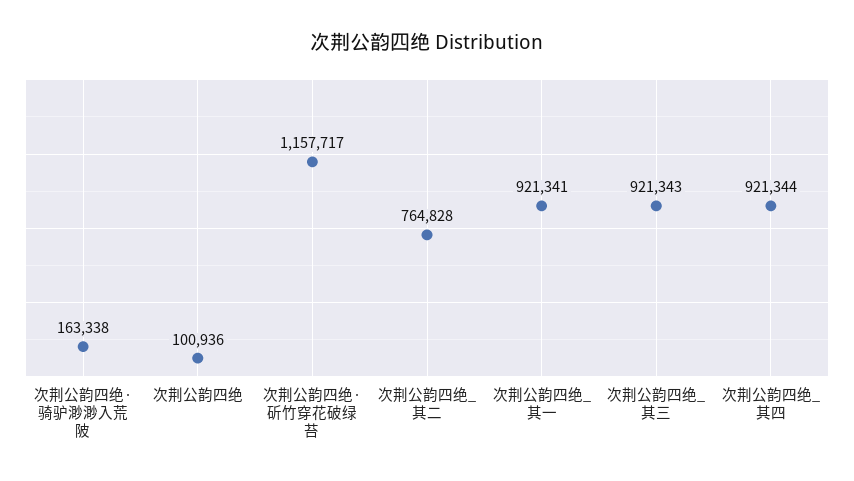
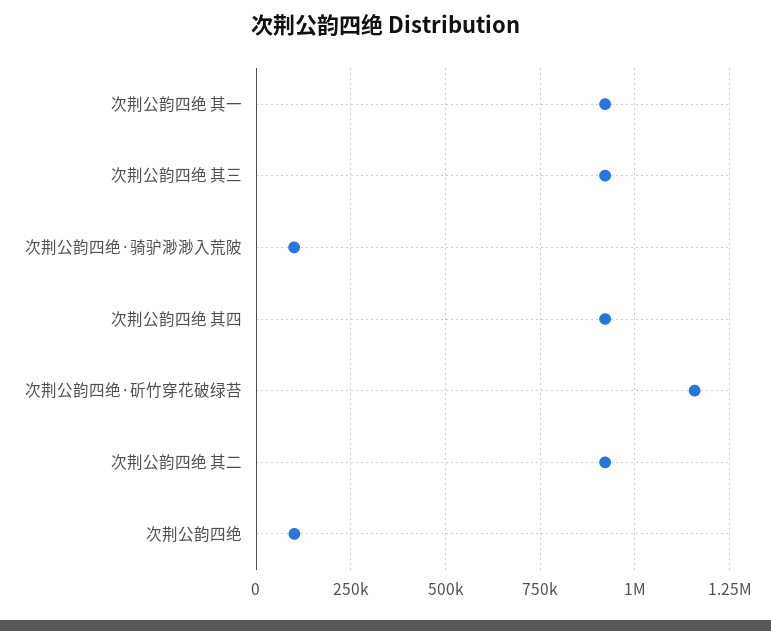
  {
-   "次荆公韵四绝·骑驴渺渺入荒陂": 163338,
+   "次荆公韵四绝·骑驴渺渺入荒陂": 100000,
    "次荆公韵四绝": 100936,
    "次荆公韵四绝·斫竹穿花破绿苔": 1157717,
-   "次荆公韵四绝_其二": 764828,
+   "次荆公韵四绝_其二": 925000,
    "次荆公韵四绝_其一": 921341,
    "次荆公韵四绝_其三": 921343,
    "次荆公韵四绝_其四": 921344
  }

